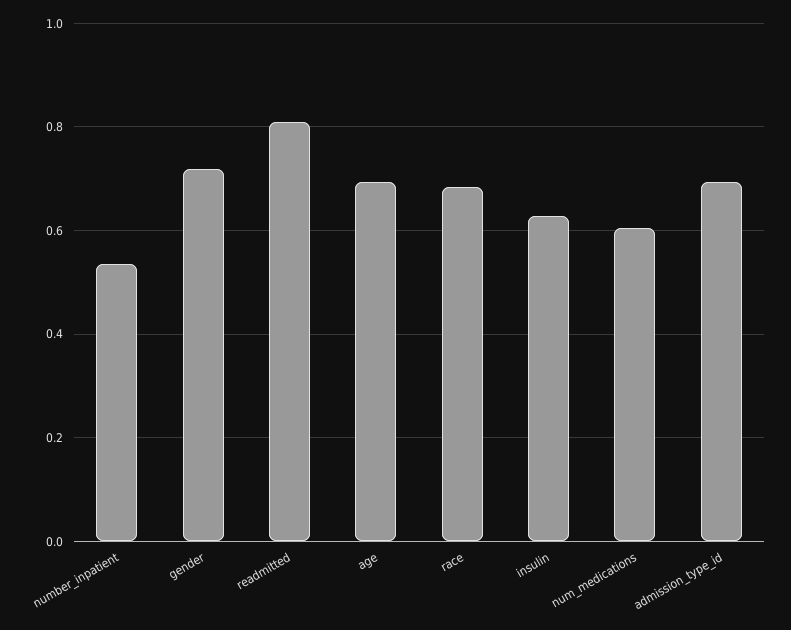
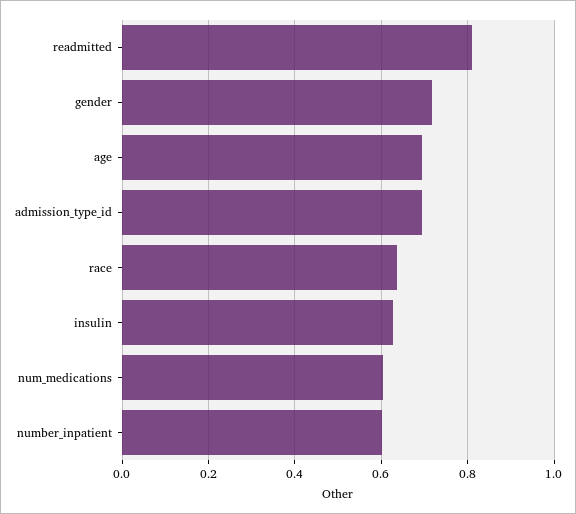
  {
-   "number_inpatient": 0.54,
+   "number_inpatient": 0.6,
    "gender": 0.72,
    "readmitted": 0.8,
    "age": 0.7,
-   "race": 0.68,
+   "race": 0.64,
    "insulin": 0.62,
    "num_medications": 0.6,
    "admission_type_id": 0.7
  }

